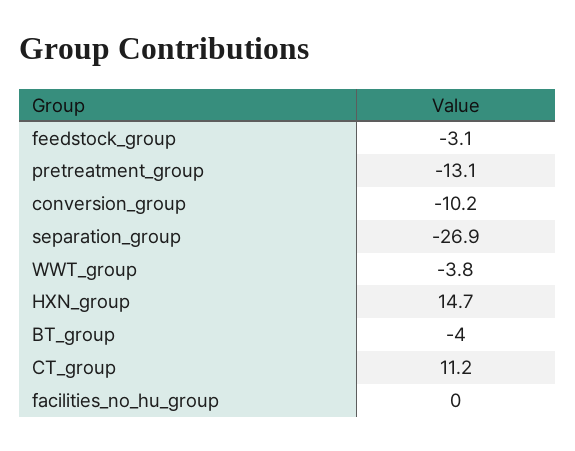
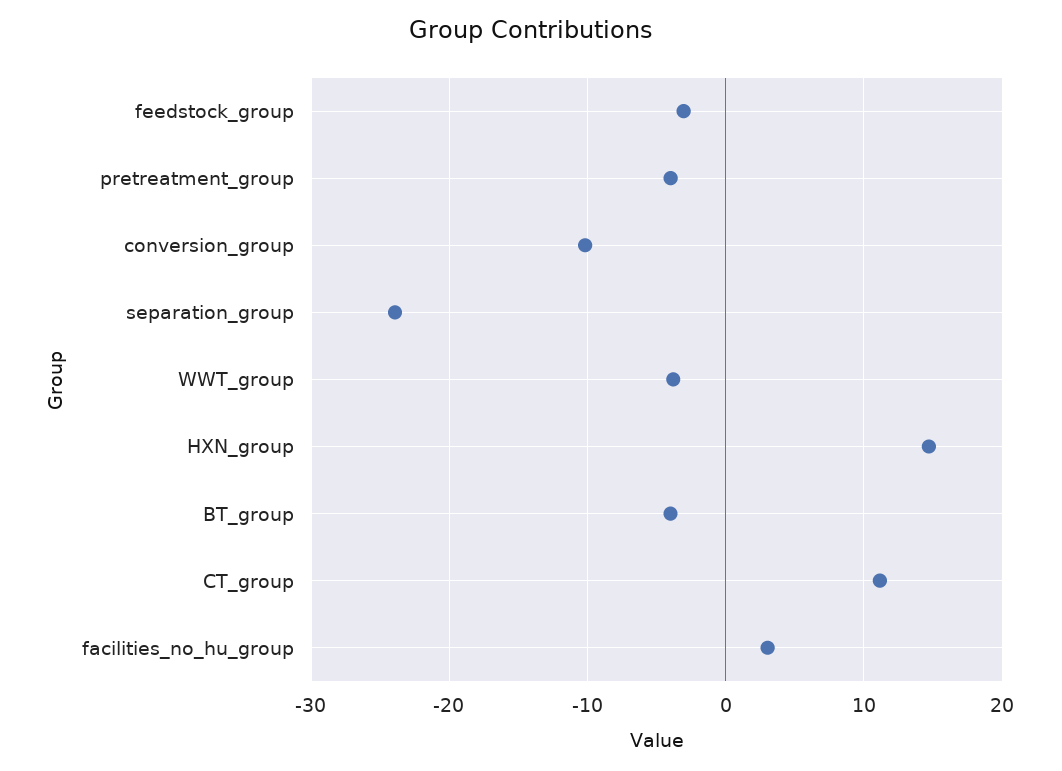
  {
    "feedstock_group": -3.1,
-   "pretreatment_group": -13.1,
+   "pretreatment_group": -4,
    "conversion_group": -10.2,
-   "separation_group": -26.9,
+   "separation_group": -24,
    "WWT_group": -3.8,
    "HXN_group": 14.7,
    "BT_group": -4,
    "CT_group": 11.2,
-   "facilities_no_hu_group": 0
+   "facilities_no_hu_group": 3
  }

